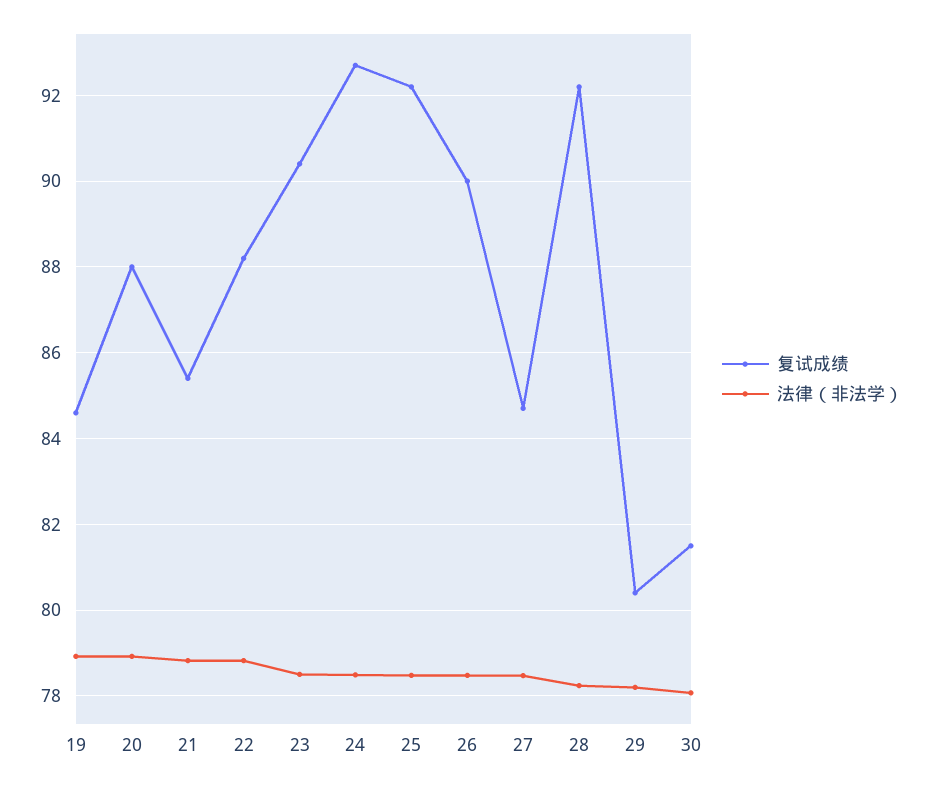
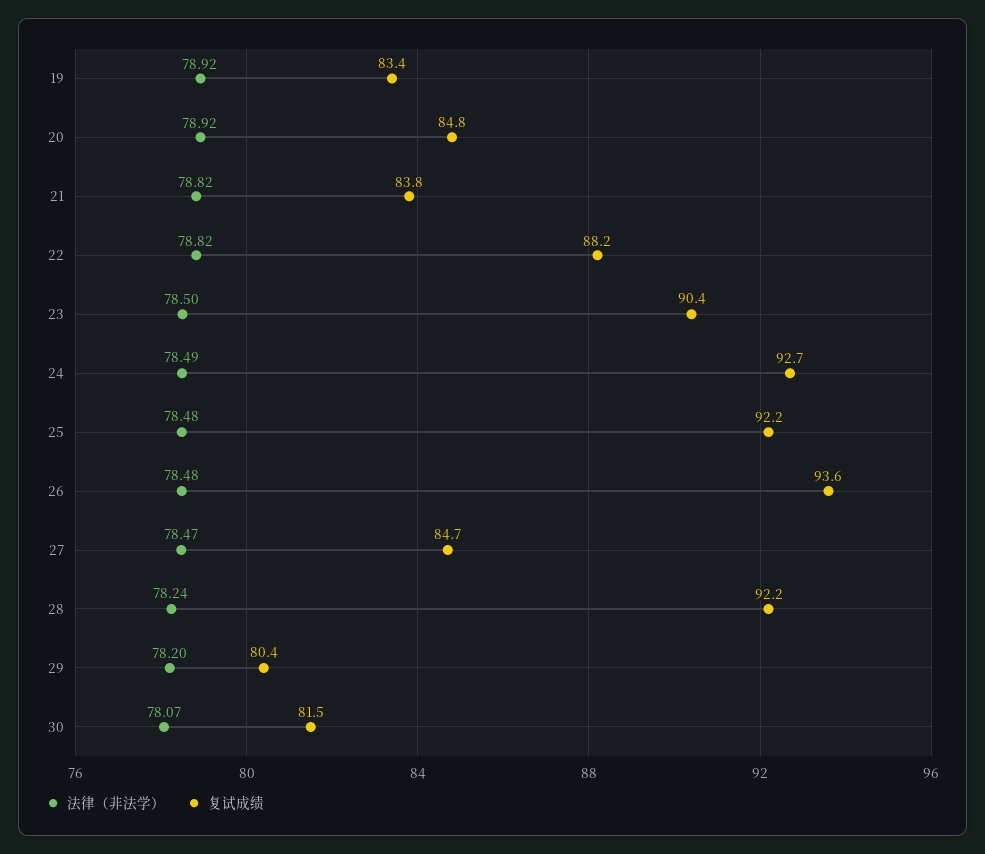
  {
    "复试成绩": {
-     "19": 84.6,
+     "19": 83.4,
-     "20": 88,
+     "20": 84.8,
-     "21": 85.4,
+     "21": 83.8,
      "22": 88.2,
      "23": 90.4,
      "24": 92.7,
      "25": 92.2,
-     "26": 90,
+     "26": 93.6,
      "27": 84.7,
      "28": 92.2,
      "29": 80.4,
      "30": 81.5
    },
    "法律（非法学）": {
      "19": 78.92,
      "20": 78.92,
      "21": 78.82,
      "22": 78.82,
      "23": 78.5,
      "24": 78.49,
      "25": 78.48,
      "26": 78.48,
      "27": 78.47,
      "28": 78.24,
      "29": 78.2,
      "30": 78.07
    }
  }

